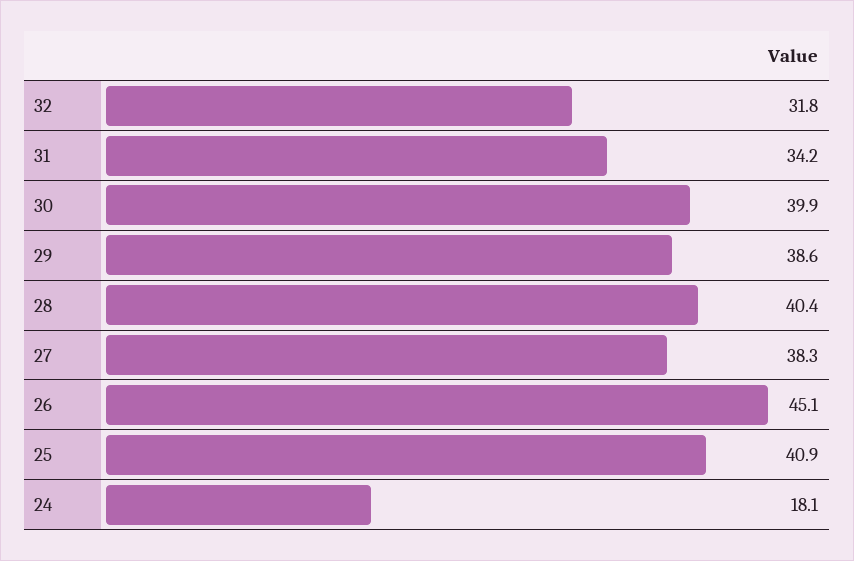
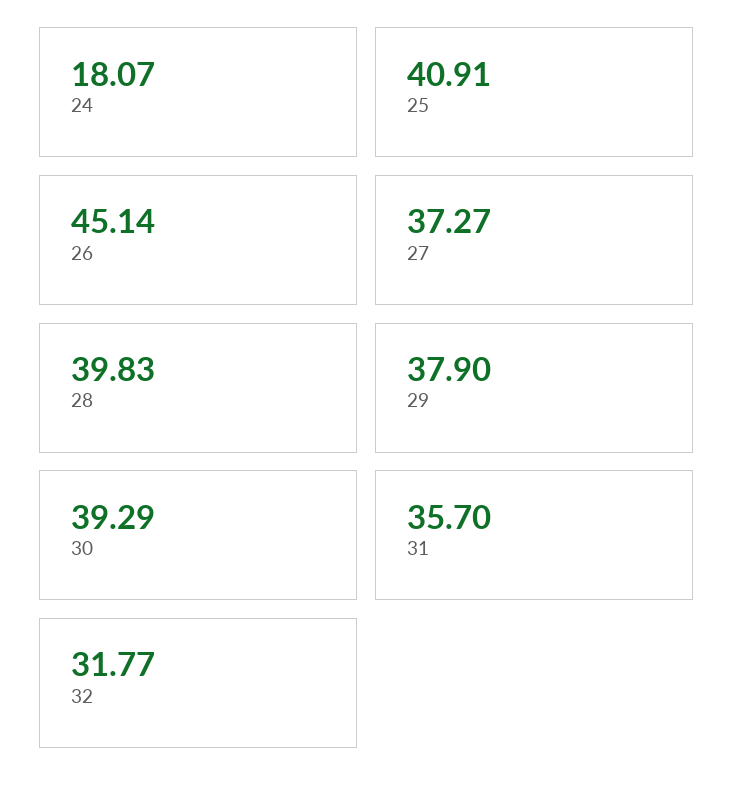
  {
    "32": 31.77,
-   "31": 34.2,
+   "31": 35.7,
-   "30": 39.9,
+   "30": 39.29,
-   "29": 38.6,
+   "29": 37.9,
-   "28": 40.4,
+   "28": 39.83,
-   "27": 38.3,
+   "27": 37.27,
    "26": 45.14,
    "25": 40.91,
    "24": 18.07
  }

